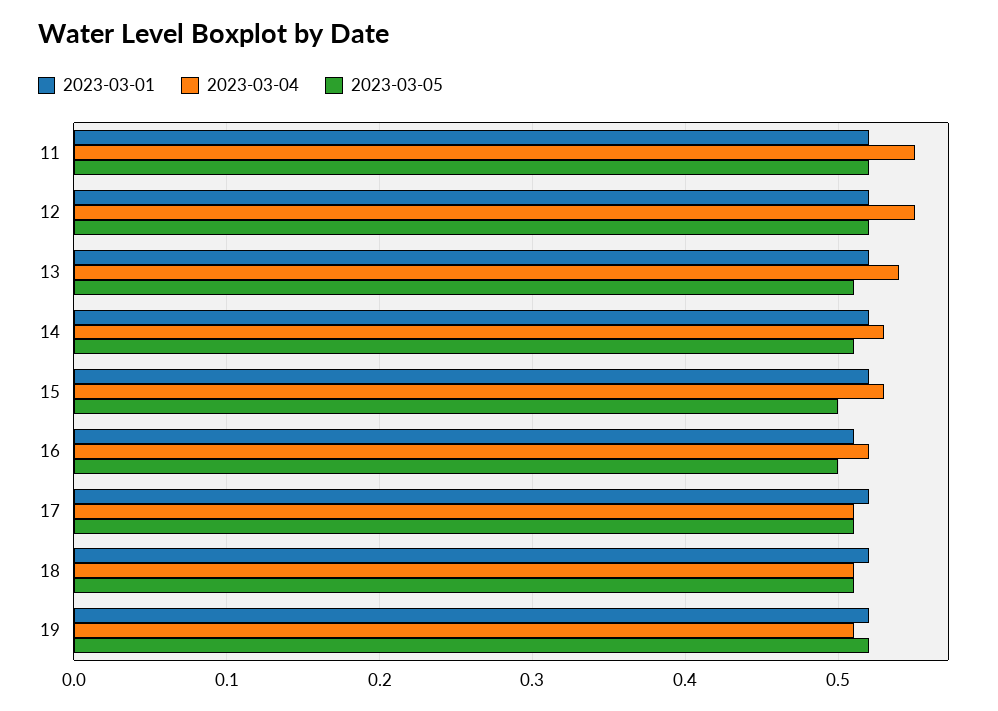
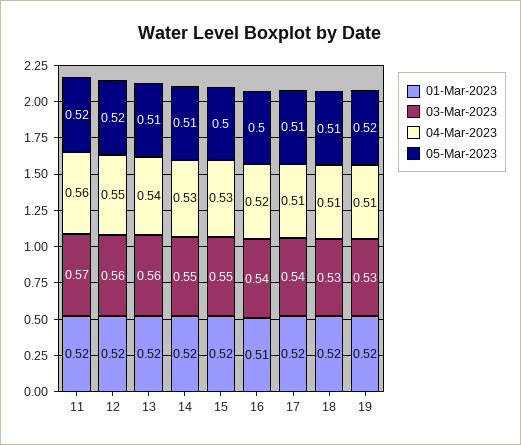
  {
    "2023-03-01": {
      "11": 0.52,
      "12": 0.52,
      "13": 0.52,
      "14": 0.52,
      "15": 0.52,
      "16": 0.51,
      "17": 0.52,
      "18": 0.52,
      "19": 0.52
    },
    "2023-03-04": {
-     "11": 0.55,
+     "11": 0.56,
      "12": 0.55,
      "13": 0.54,
      "14": 0.53,
      "15": 0.53,
      "16": 0.52,
      "17": 0.51,
      "18": 0.51,
      "19": 0.51
    },
    "2023-03-05": {
      "11": 0.52,
      "12": 0.52,
      "13": 0.51,
      "14": 0.51,
      "15": 0.5,
      "16": 0.5,
      "17": 0.51,
      "18": 0.51,
      "19": 0.52
-   }
+   },
+   "03-Mar-2023": {
+     "11": 0.57,
+     "12": 0.56,
+     "13": 0.56,
+     "14": 0.55,
+     "15": 0.55,
+     "16": 0.54,
+     "17": 0.54,
+     "18": 0.53,
+     "19": 0.53
+   }
  }

